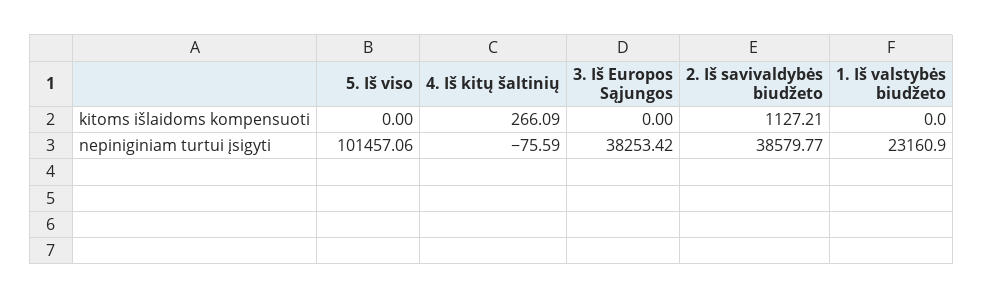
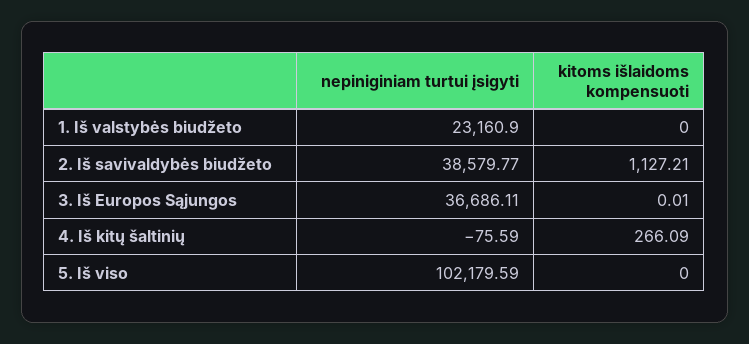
  {
    "5. Iš viso": {
      "kitoms išlaidoms kompensuoti": 0,
-     "nepiniginiam turtui įsigyti": 101457.06
+     "nepiniginiam turtui įsigyti": 102179.59
    },
    "4. Iš kitų šaltinių": {
      "kitoms išlaidoms kompensuoti": 266.09,
      "nepiniginiam turtui įsigyti": -75.59
    },
    "3. Iš Europos Sąjungos": {
-     "kitoms išlaidoms kompensuoti": 0,
+     "kitoms išlaidoms kompensuoti": 0.01,
-     "nepiniginiam turtui įsigyti": 38253.42
+     "nepiniginiam turtui įsigyti": 36686.11
    },
    "2. Iš savivaldybės biudžeto": {
      "kitoms išlaidoms kompensuoti": 1127.21,
      "nepiniginiam turtui įsigyti": 38579.77
    },
    "1. Iš valstybės biudžeto": {
      "kitoms išlaidoms kompensuoti": 0,
      "nepiniginiam turtui įsigyti": 23160.9
    }
  }

